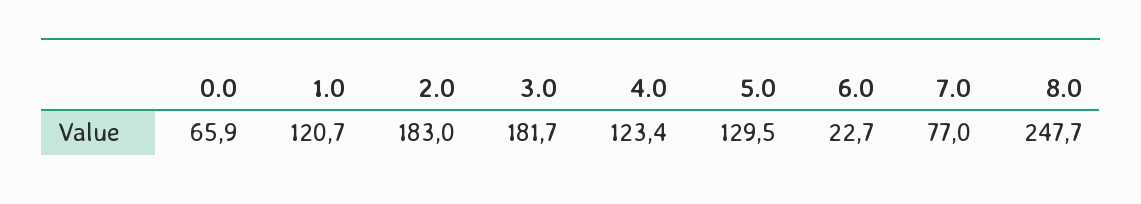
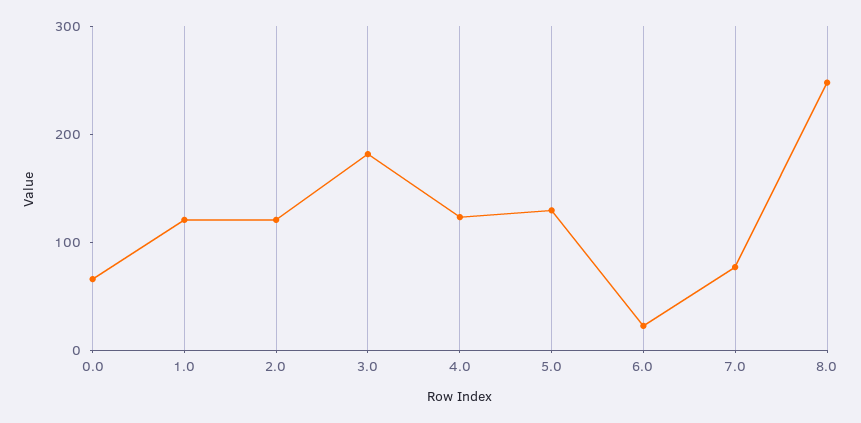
  {
    "0.0": 65.9,
    "1.0": 120.7,
-   "2.0": 183,
+   "2.0": 120,
    "3.0": 181.7,
    "4.0": 123.4,
    "5.0": 129.5,
    "6.0": 22.7,
    "7.0": 77,
    "8.0": 247.7
  }

